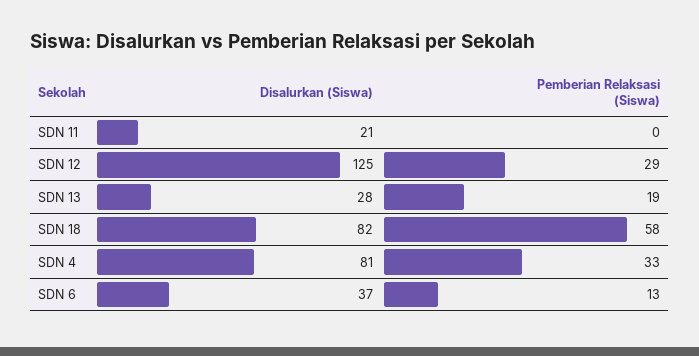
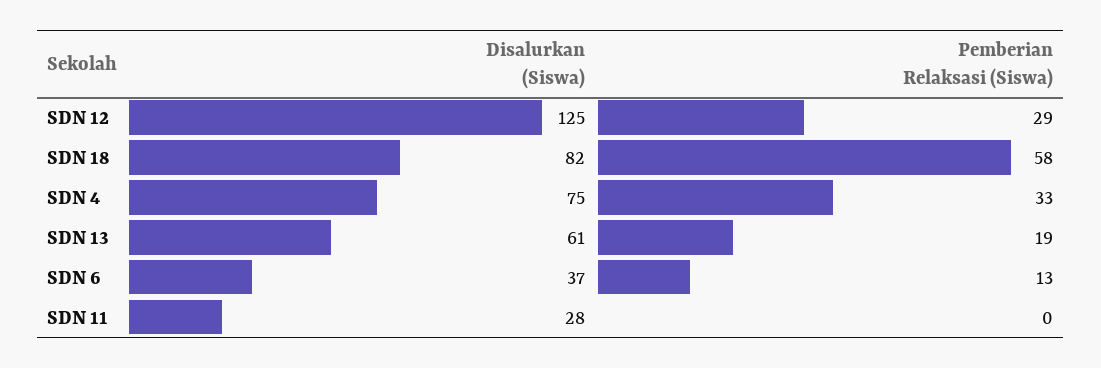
  {
    "Disalurkan (Siswa)": {
-     "SDN 11": 21,
+     "SDN 11": 28,
      "SDN 12": 125,
-     "SDN 13": 28,
+     "SDN 13": 61,
      "SDN 18": 82,
-     "SDN 4": 81,
+     "SDN 4": 75,
      "SDN 6": 37
    },
    "Pemberian Relaksasi (Siswa)": {
      "SDN 11": 0,
      "SDN 12": 29,
      "SDN 13": 19,
      "SDN 18": 58,
      "SDN 4": 33,
      "SDN 6": 13
    }
  }

